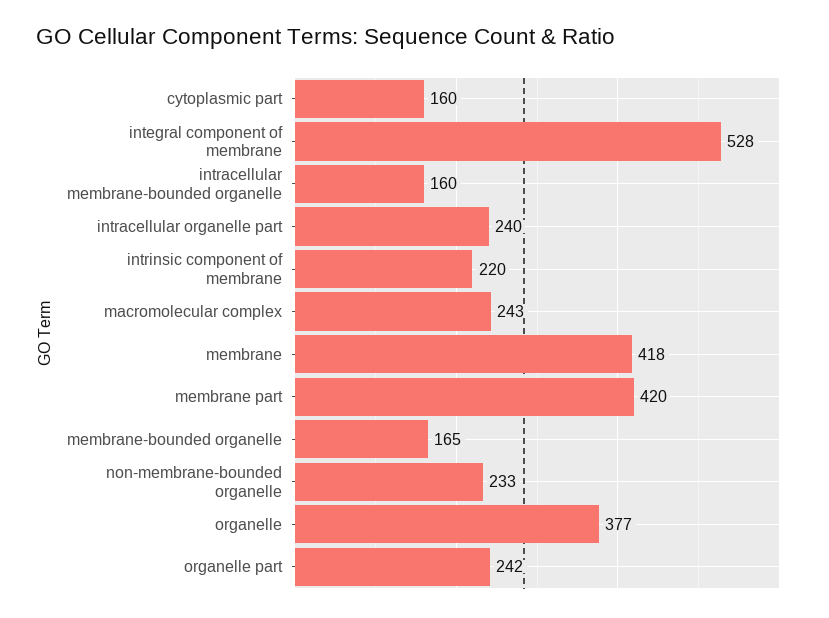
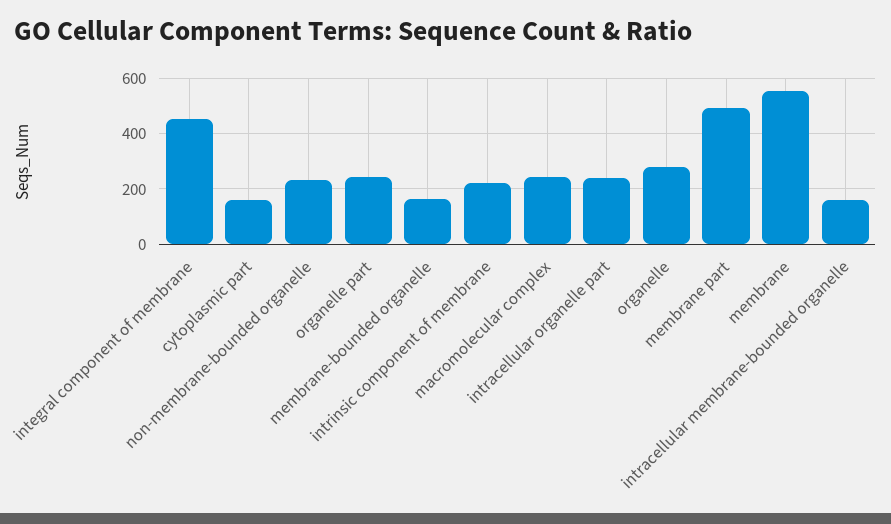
  {
    "cytoplasmic part": 160,
-   "integral component of membrane": 528,
+   "integral component of membrane": 450,
    "intracellular membrane-bounded organelle": 160,
    "intracellular organelle part": 240,
    "intrinsic component of membrane": 220,
    "macromolecular complex": 243,
-   "membrane": 418,
+   "membrane": 550,
-   "membrane part": 420,
+   "membrane part": 500,
    "membrane-bounded organelle": 165,
    "non-membrane-bounded organelle": 233,
-   "organelle": 377,
+   "organelle": 275,
    "organelle part": 242
  }

